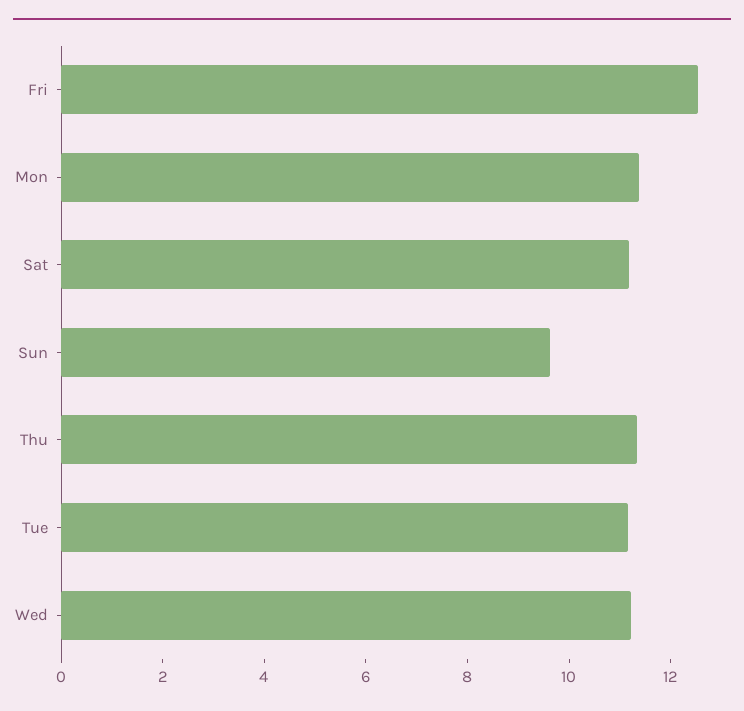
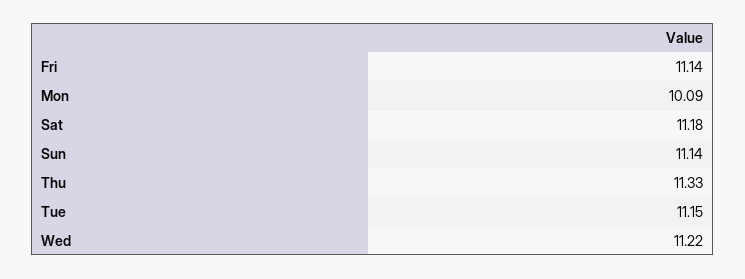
  {
-   "Fri": 12.5,
+   "Fri": 11.14,
-   "Mon": 11.5,
+   "Mon": 10.09,
    "Sat": 11.18,
-   "Sun": 9.5,
+   "Sun": 11.14,
    "Thu": 11.33,
    "Tue": 11.15,
    "Wed": 11.22
  }

